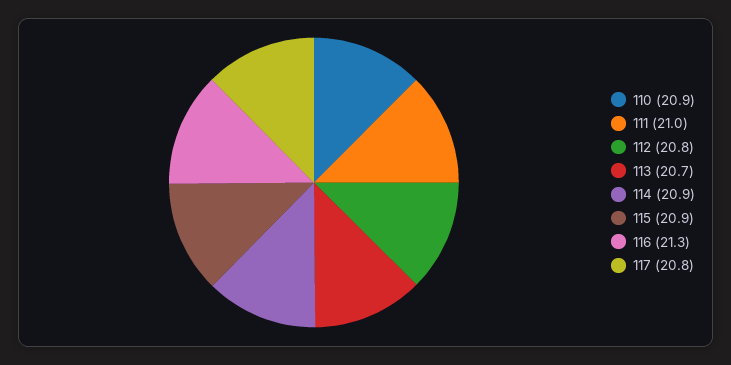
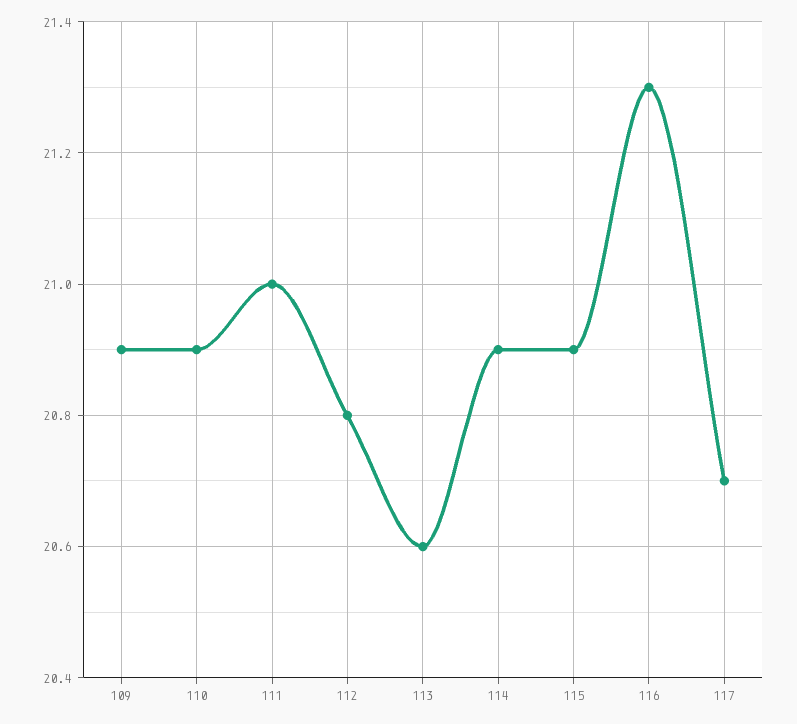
  {
    "110": 20.9,
    "111": 21,
    "112": 20.8,
-   "113": 20.7,
+   "113": 20.6,
    "114": 20.9,
    "115": 20.9,
    "116": 21.3,
-   "117": 20.8
+   "117": 20.7,
+   "109": 20.9
  }

